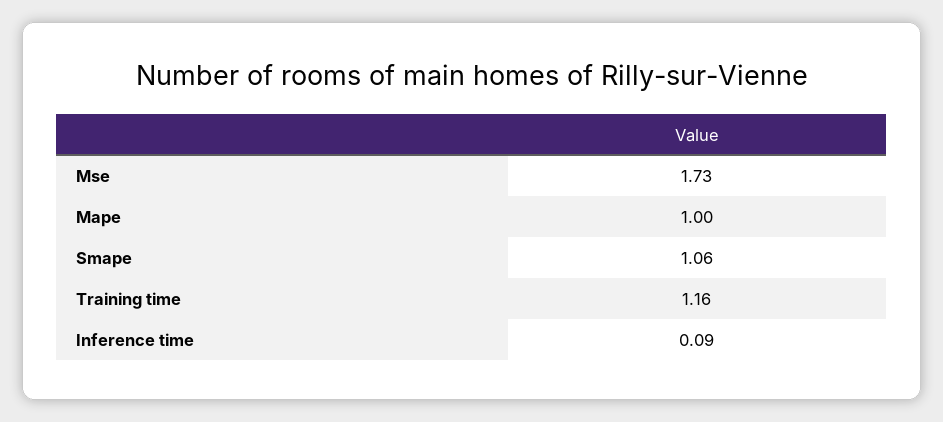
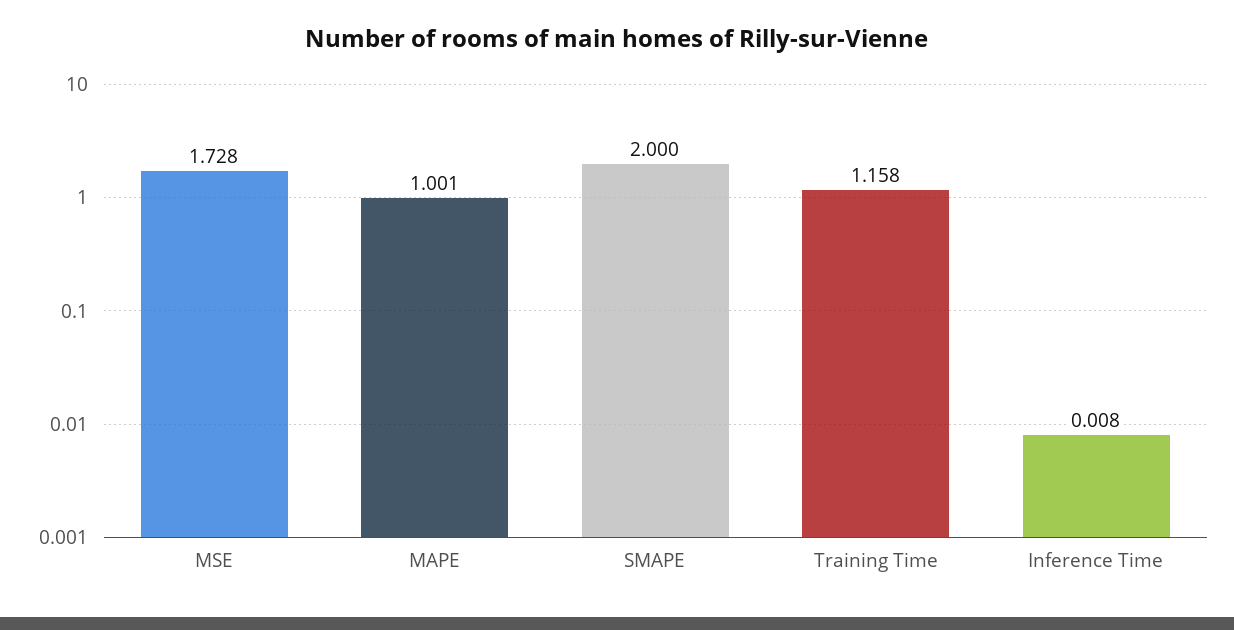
  {
    "Mse": 1.728,
    "Mape": 1.001,
-   "Smape": 1.06,
+   "Smape": 2,
    "Training time": 1.158,
-   "Inference time": 0.09
+   "Inference time": 0.008
  }

